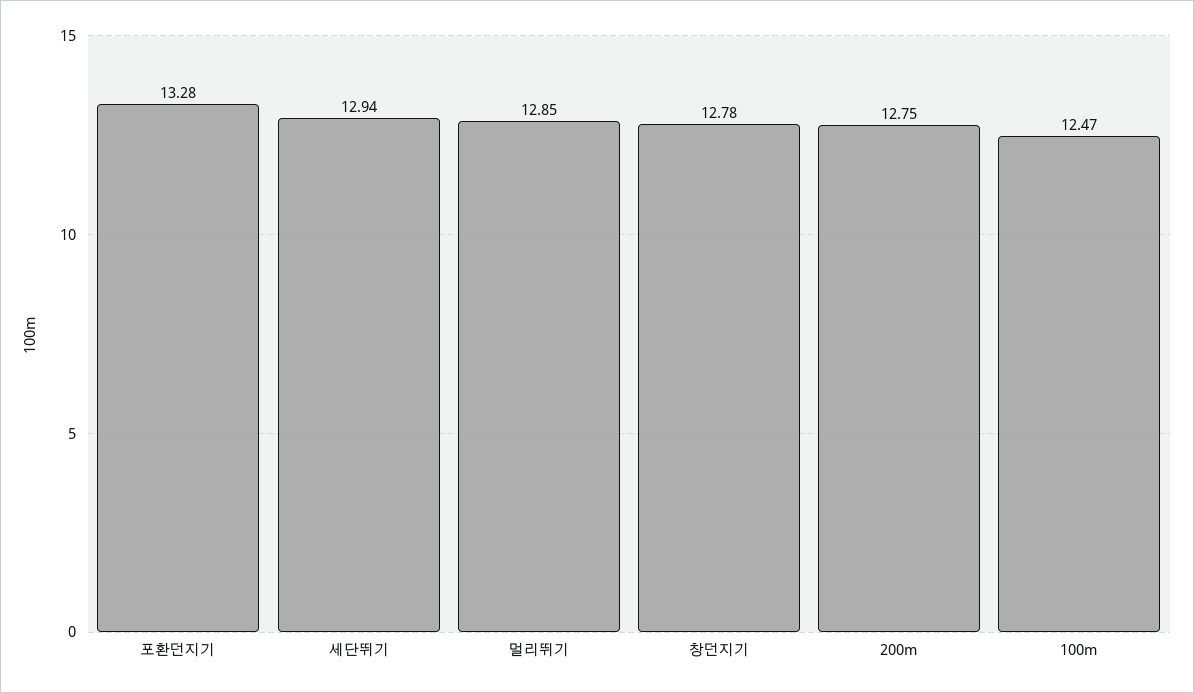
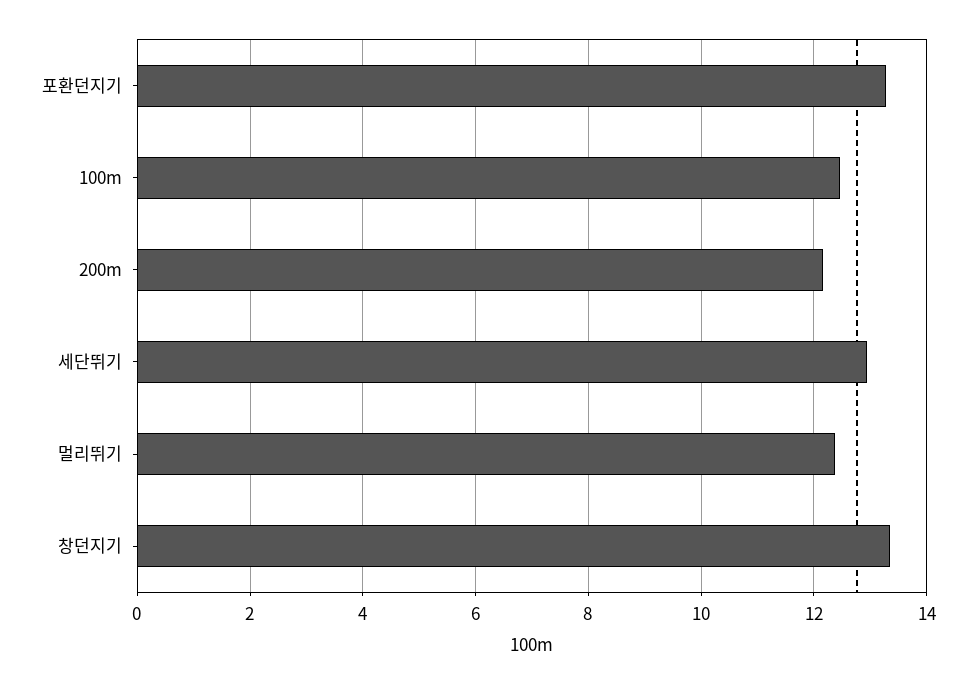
  {
    "포환던지기": 13.28,
    "세단뛰기": 12.94,
-   "멀리뛰기": 12.85,
+   "멀리뛰기": 12.4,
-   "창던지기": 12.78,
+   "창던지기": 13.4,
-   "200m": 12.75,
+   "200m": 12.2,
    "100m": 12.47
  }

